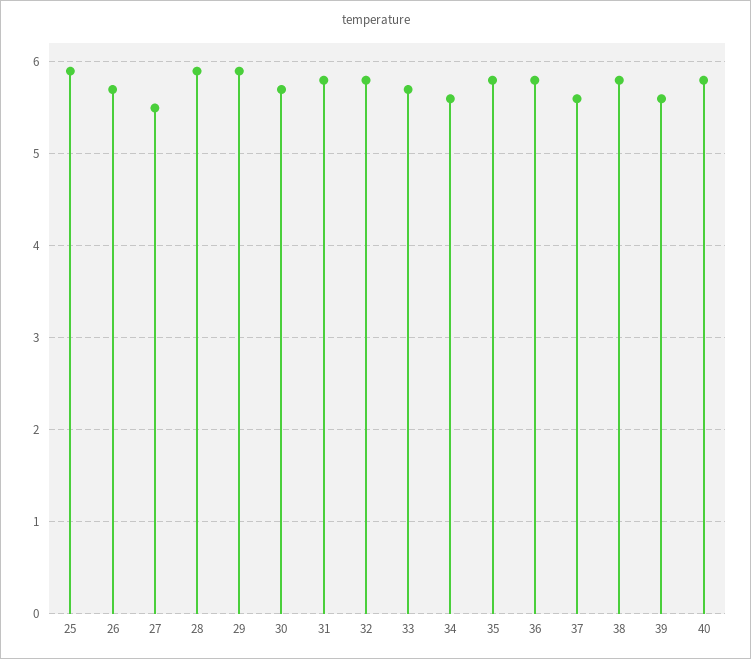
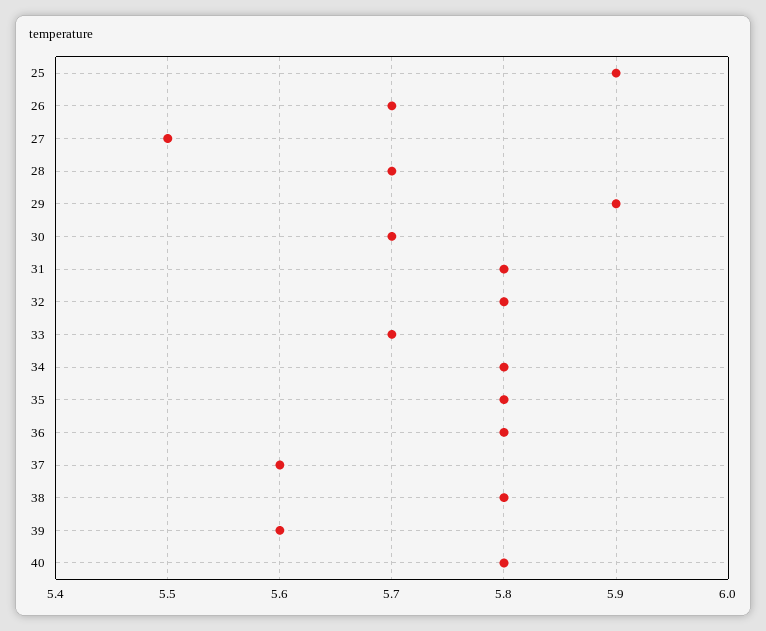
  {
    "25": 5.9,
    "26": 5.7,
    "27": 5.5,
-   "28": 5.9,
+   "28": 5.7,
    "29": 5.9,
    "30": 5.7,
    "31": 5.8,
    "32": 5.8,
    "33": 5.7,
-   "34": 5.6,
+   "34": 5.8,
    "35": 5.8,
    "36": 5.8,
    "37": 5.6,
    "38": 5.8,
    "39": 5.6,
    "40": 5.8
  }

